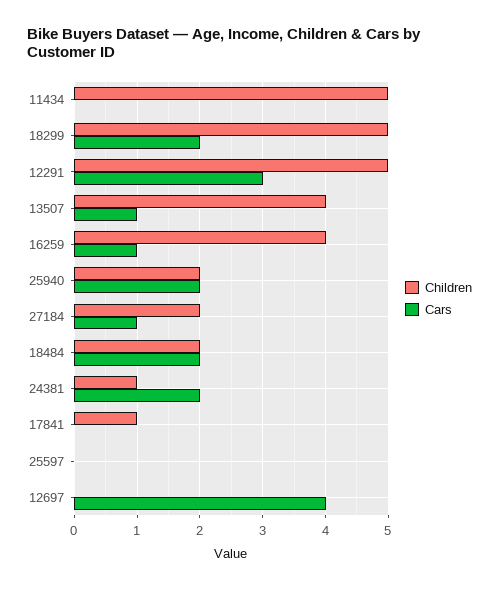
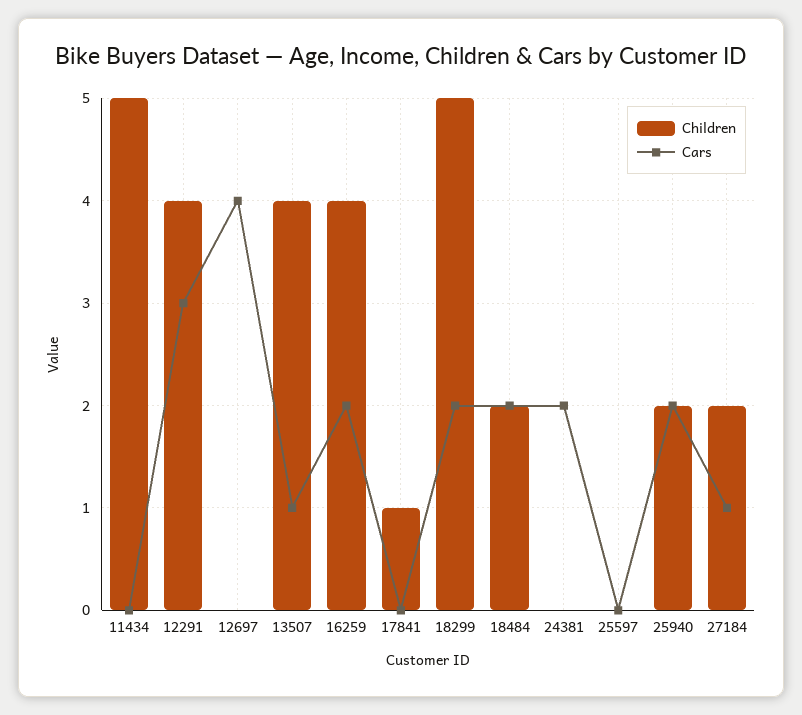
  {
    "Children": {
      "11434": 5,
      "18299": 5,
-     "12291": 5,
+     "12291": 4,
      "13507": 4,
      "16259": 4,
      "25940": 2,
      "27184": 2,
      "18484": 2,
-     "24381": 1,
+     "24381": 0,
      "17841": 1,
      "25597": 0,
      "12697": 0
    },
    "Cars": {
      "11434": 0,
      "18299": 2,
      "12291": 3,
      "13507": 1,
-     "16259": 1,
+     "16259": 2,
      "25940": 2,
      "27184": 1,
      "18484": 2,
      "24381": 2,
      "17841": 0,
      "25597": 0,
      "12697": 4
    }
  }

